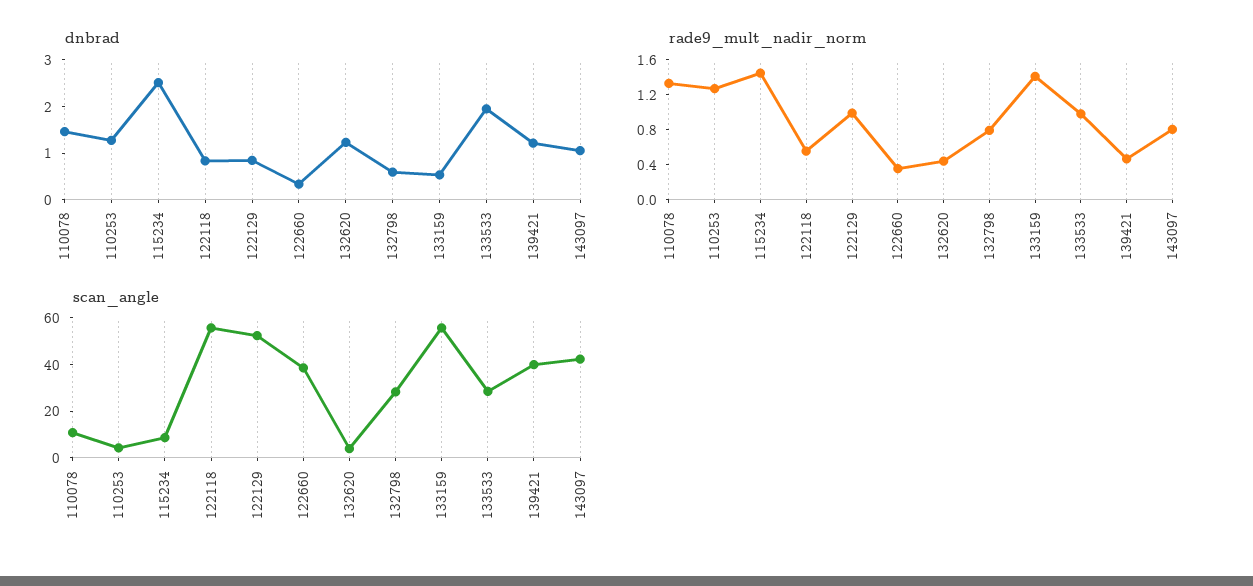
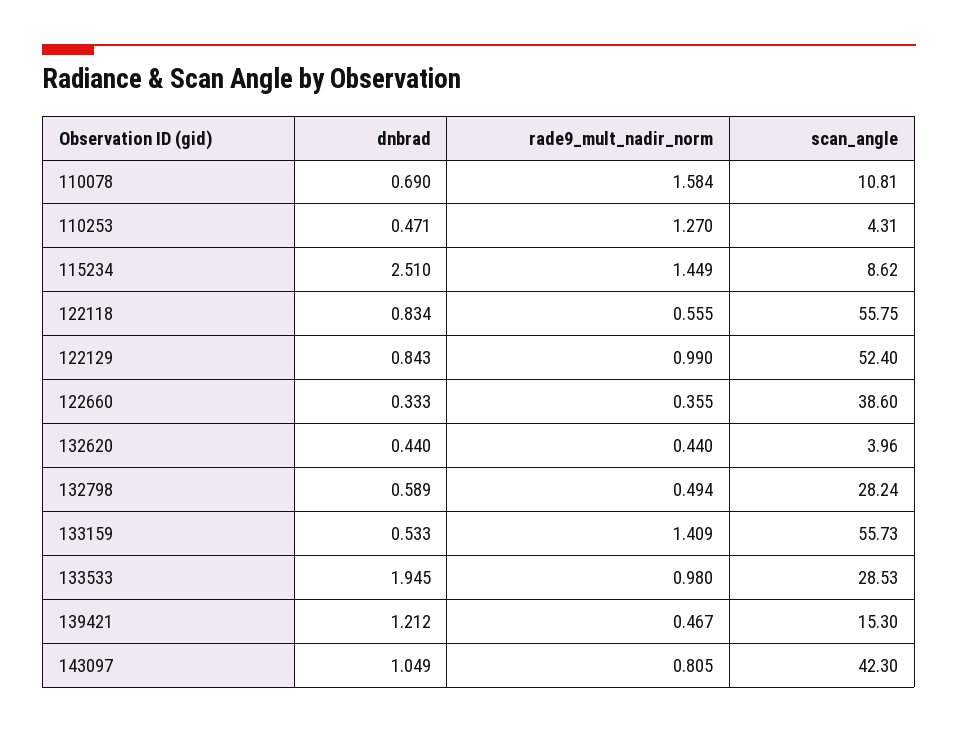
  {
    "dnbrad": {
-     "110078": 1.4,
+     "110078": 0.69,
-     "110253": 1.2,
+     "110253": 0.471,
      "115234": 2.51,
      "122118": 0.834,
      "122129": 0.843,
      "122660": 0.333,
-     "132620": 1.2,
+     "132620": 0.44,
      "132798": 0.589,
      "133159": 0.533,
      "133533": 1.945,
      "139421": 1.212,
      "143097": 1.049
    },
    "rade9_mult_nadir_norm": {
-     "110078": 1.3,
+     "110078": 1.584,
      "110253": 1.27,
      "115234": 1.449,
      "122118": 0.555,
      "122129": 0.99,
      "122660": 0.355,
      "132620": 0.44,
-     "132798": 0.8,
+     "132798": 0.494,
      "133159": 1.409,
      "133533": 0.98,
      "139421": 0.467,
      "143097": 0.805
    },
    "scan_angle": {
      "110078": 10.81,
      "110253": 4.31,
      "115234": 8.62,
      "122118": 55.75,
      "122129": 52.4,
      "122660": 38.6,
      "132620": 3.96,
      "132798": 28.24,
      "133159": 55.73,
      "133533": 28.53,
-     "139421": 40,
+     "139421": 15.3,
      "143097": 42.3
    }
  }

